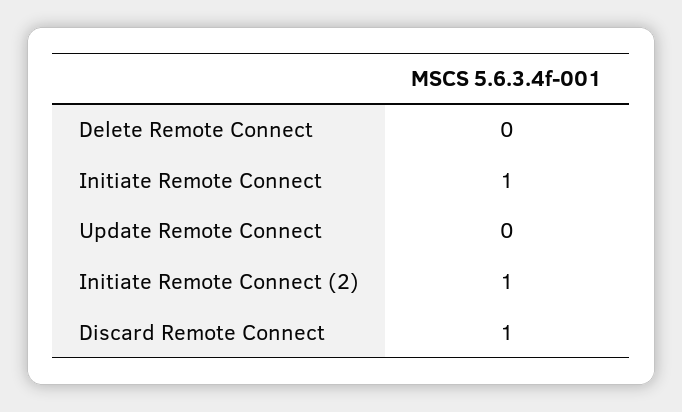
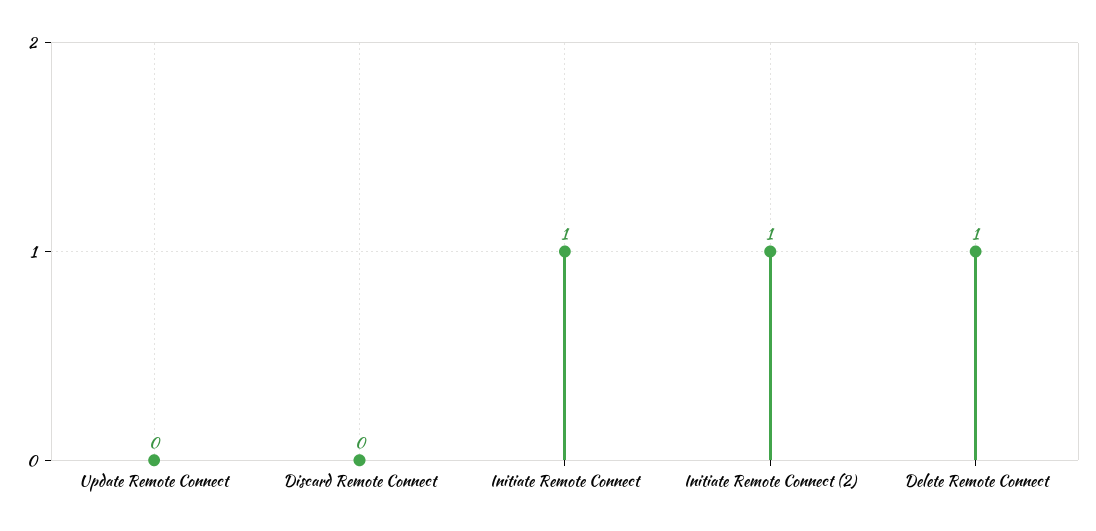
  {
-   "Delete Remote Connect": 0,
+   "Delete Remote Connect": 1,
    "Initiate Remote Connect": 1,
    "Update Remote Connect": 0,
    "Initiate Remote Connect (2)": 1,
-   "Discard Remote Connect": 1
+   "Discard Remote Connect": 0
  }

